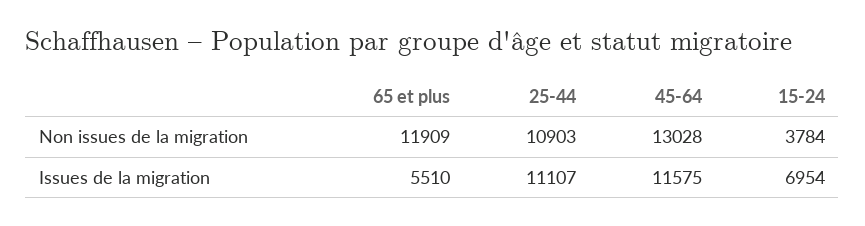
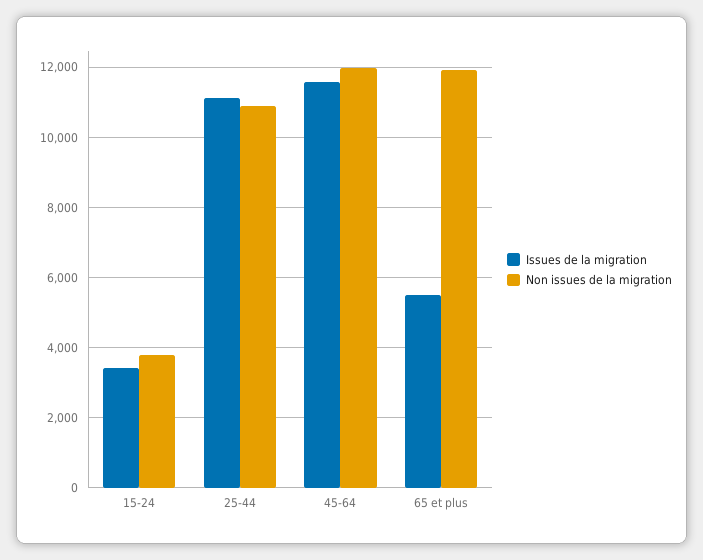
  {
    "Non issues de la migration": {
      "65 et plus": 11909,
      "25-44": 10903,
-     "45-64": 13028,
+     "45-64": 12000,
      "15-24": 3784
    },
    "Issues de la migration": {
      "65 et plus": 5510,
      "25-44": 11107,
      "45-64": 11575,
-     "15-24": 6954
+     "15-24": 3400
    }
  }

